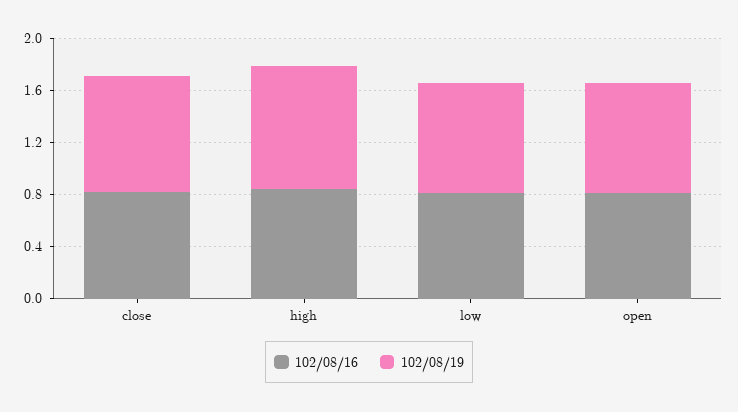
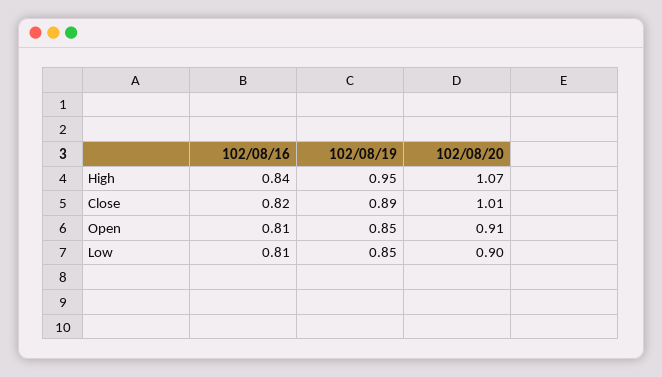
  {
    "102/08/16": {
      "close": 0.82,
      "high": 0.84,
      "low": 0.81,
      "open": 0.81
    },
    "102/08/19": {
      "close": 0.89,
      "high": 0.95,
      "low": 0.85,
      "open": 0.85
-   }
+   },
+   "102/08/20": {
+     "high": 1.07,
+     "close": 1.01,
+     "open": 0.91,
+     "low": 0.9
+   }
  }

